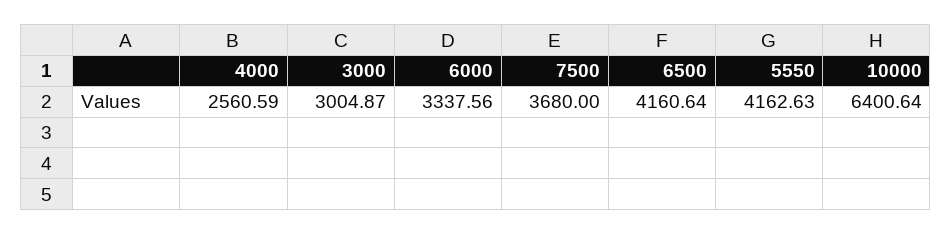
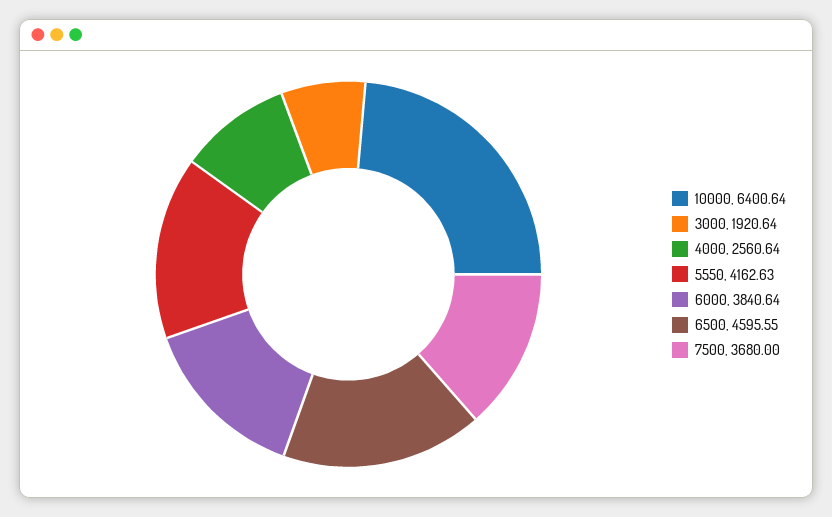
  {
-   "4000": 2560.59,
+   "4000": 2560.64,
-   "3000": 3004.87,
+   "3000": 1920.64,
-   "6000": 3337.56,
+   "6000": 3840.64,
    "7500": 3680,
-   "6500": 4160.64,
+   "6500": 4595.55,
    "5550": 4162.63,
    "10000": 6400.64
  }

